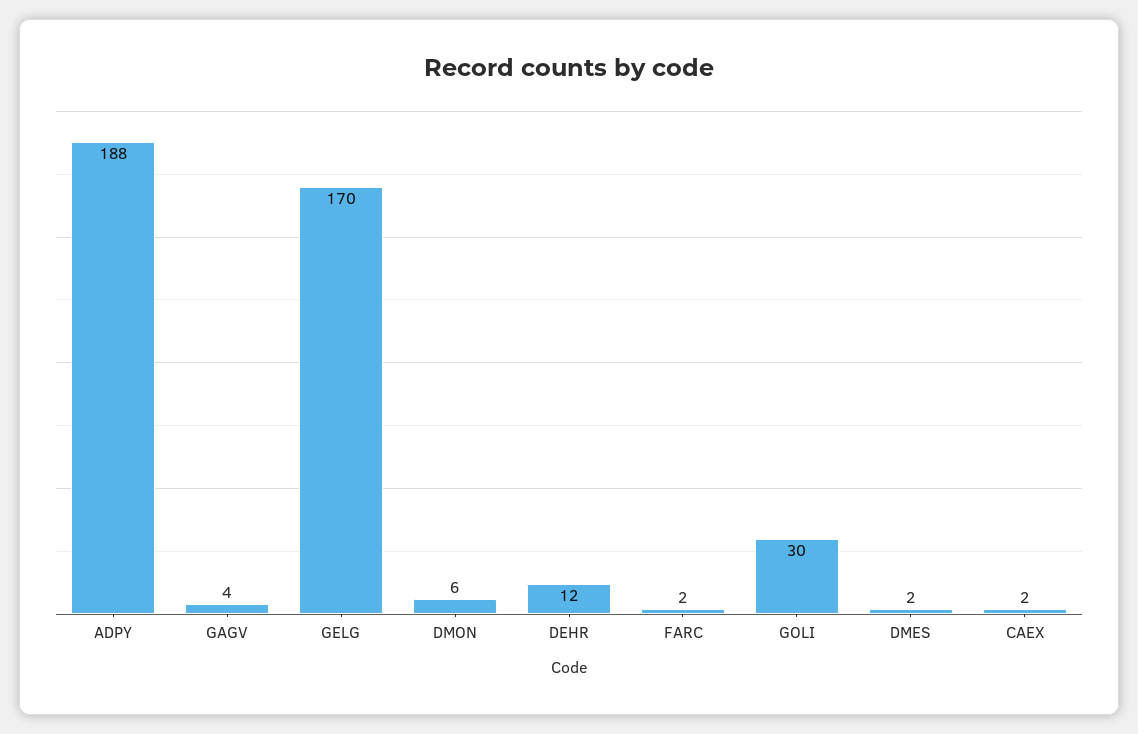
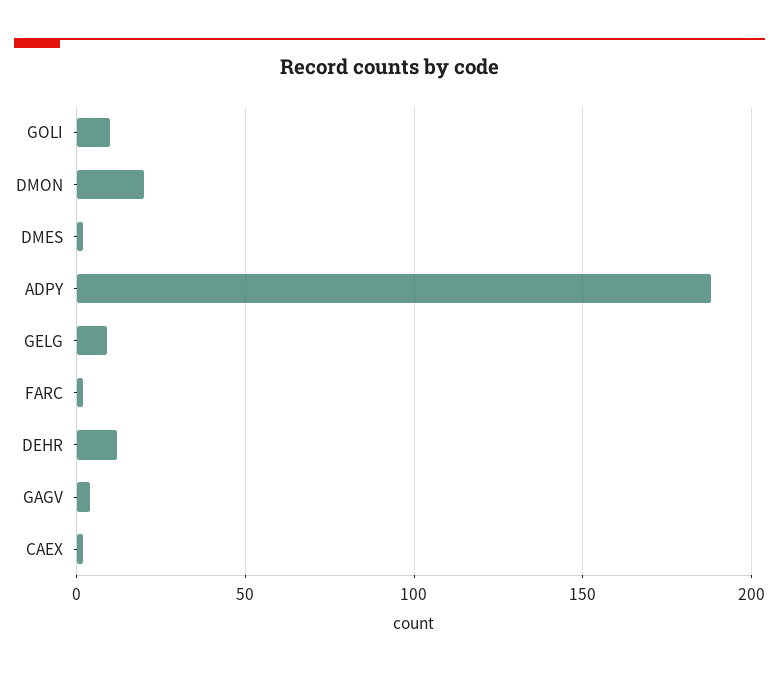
  {
    "ADPY": 188,
    "GAGV": 4,
-   "GELG": 170,
+   "GELG": 10,
-   "DMON": 6,
+   "DMON": 20,
    "DEHR": 12,
    "FARC": 2,
-   "GOLI": 30,
+   "GOLI": 10,
    "DMES": 2,
    "CAEX": 2
  }

